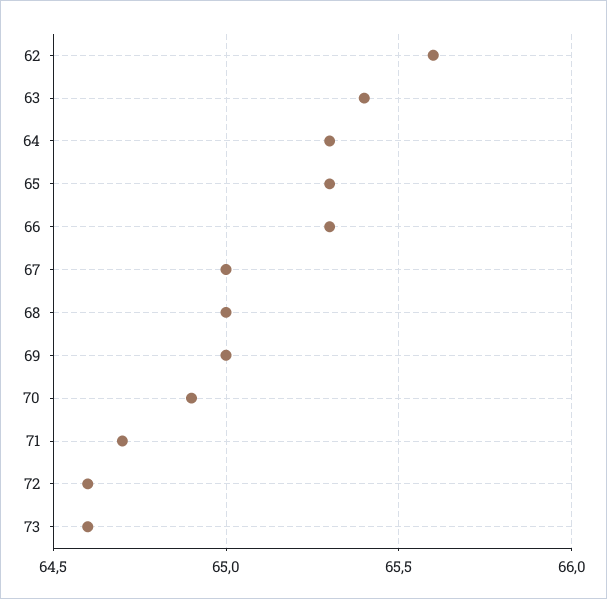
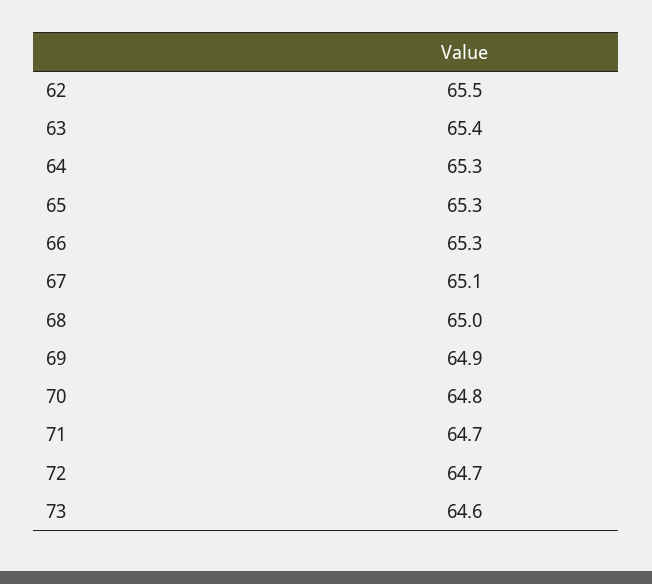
  {
-   "62": 65.6,
+   "62": 65.5,
    "63": 65.4,
    "64": 65.3,
    "65": 65.3,
    "66": 65.3,
-   "67": 65,
+   "67": 65.1,
    "68": 65,
-   "69": 65,
+   "69": 64.9,
-   "70": 64.9,
+   "70": 64.8,
    "71": 64.7,
-   "72": 64.6,
+   "72": 64.7,
    "73": 64.6
  }

